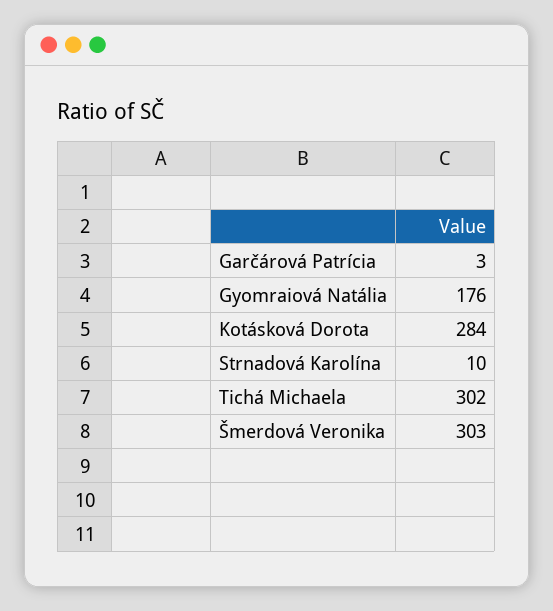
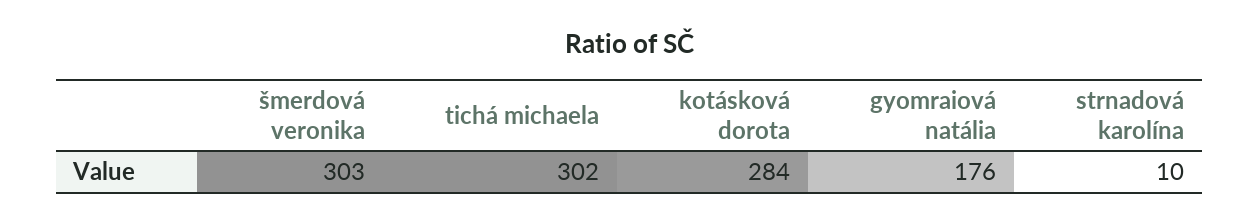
  {
-   "Garčárová Patrícia": 3,
    "Gyomraiová Natália": 176,
    "Kotásková Dorota": 284,
    "Strnadová Karolína": 10,
    "Tichá Michaela": 302,
    "Šmerdová Veronika": 303
  }

